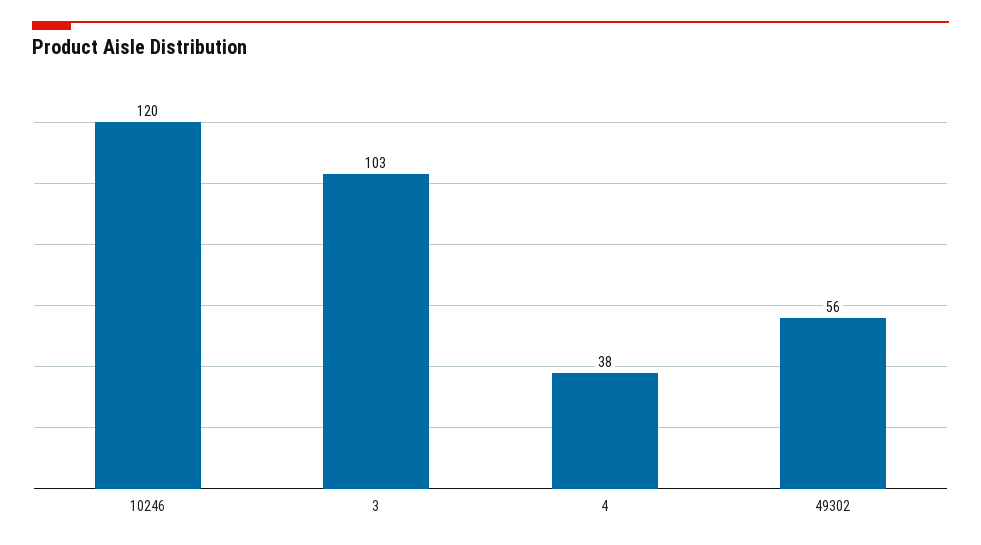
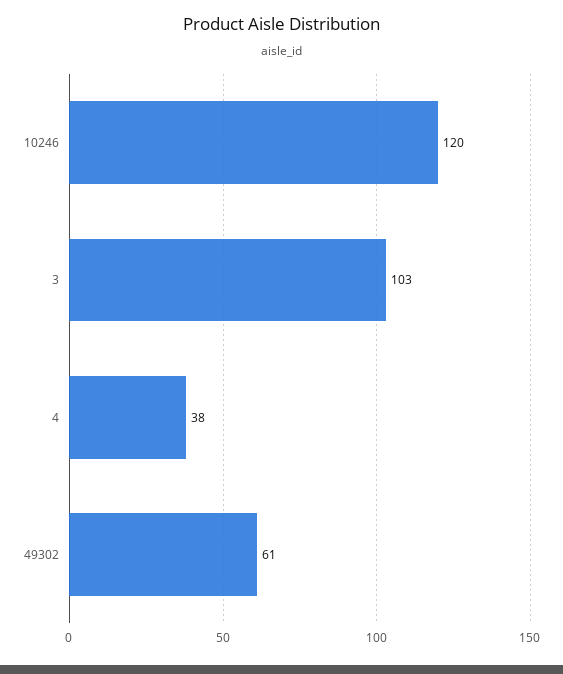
  {
    "10246": 120,
    "3": 103,
    "4": 38,
-   "49302": 56
+   "49302": 61
  }

